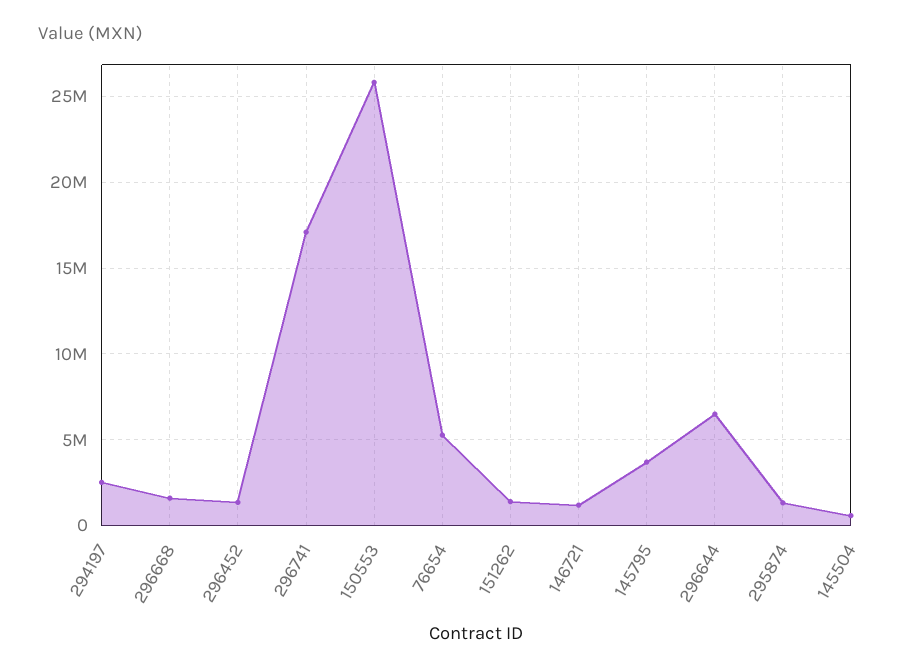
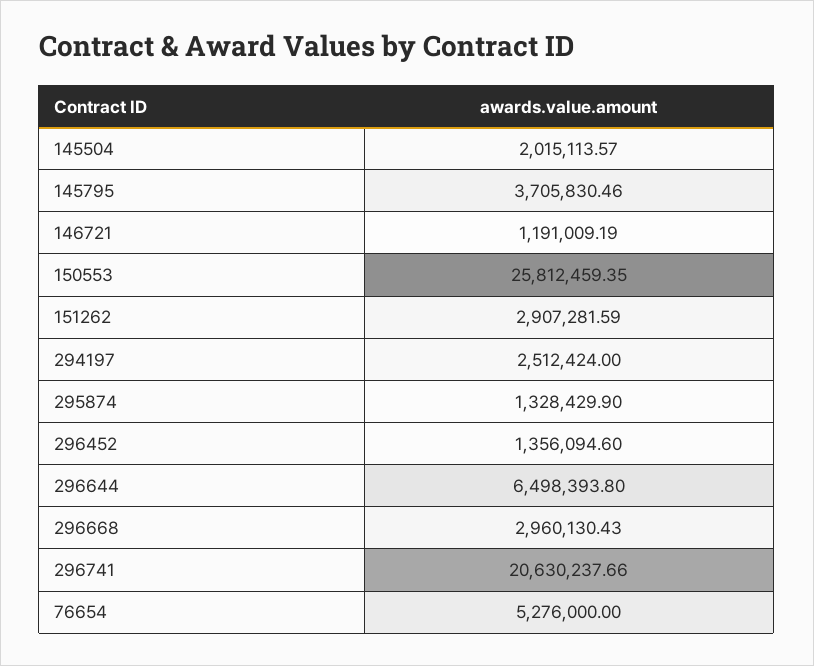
  {
    "294197": 2512424,
-   "296668": 1500000,
+   "296668": 2960130.43,
    "296452": 1356094.6,
-   "296741": 17000000,
+   "296741": 20630237.66,
    "150553": 25812459.35,
    "76654": 5276000,
-   "151262": 1500000,
+   "151262": 2907281.59,
    "146721": 1191009.19,
    "145795": 3705830.46,
    "296644": 6498393.8,
    "295874": 1328429.9,
-   "145504": 500000
+   "145504": 2015113.57
  }

